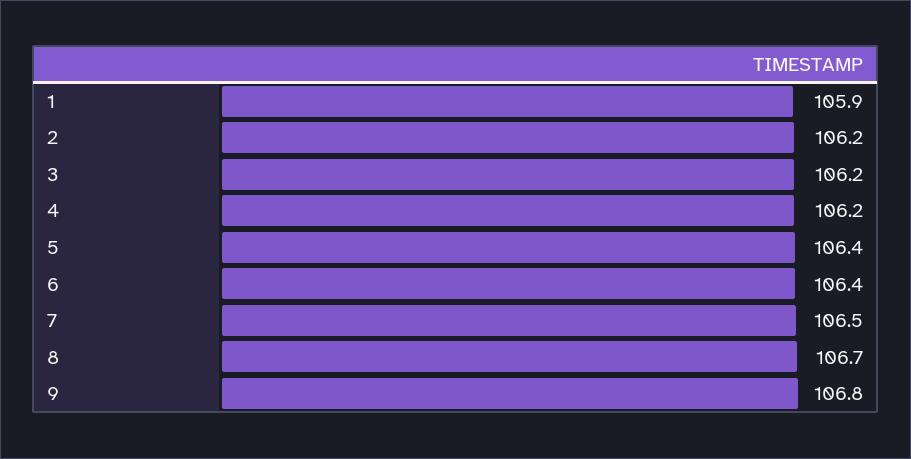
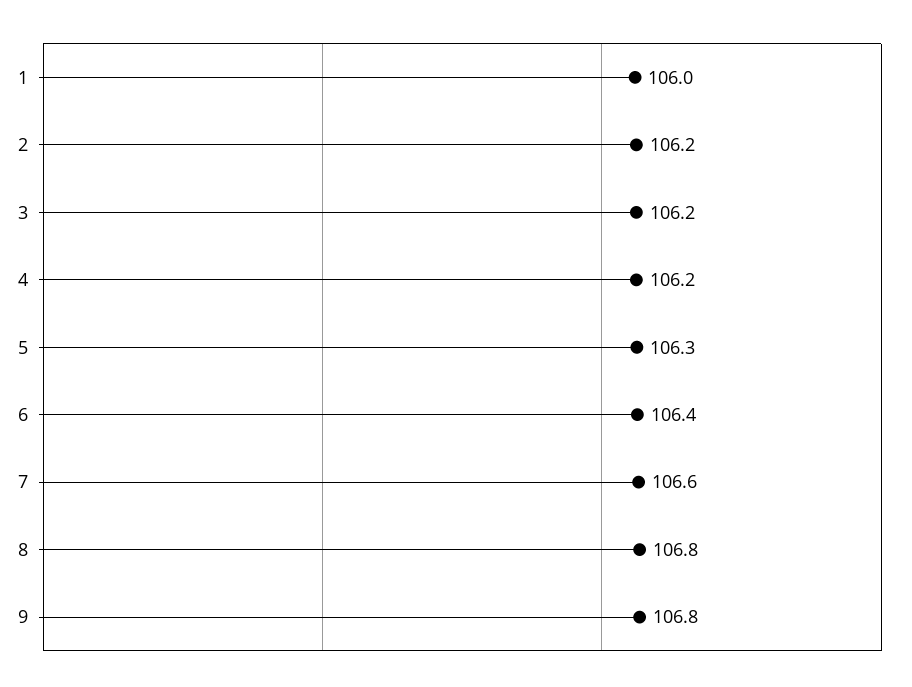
  {
-   "1": 105.9,
+   "1": 106,
    "2": 106.2,
    "3": 106.2,
    "4": 106.2,
-   "5": 106.4,
+   "5": 106.3,
    "6": 106.4,
-   "7": 106.5,
+   "7": 106.6,
-   "8": 106.7,
+   "8": 106.8,
    "9": 106.8
  }

